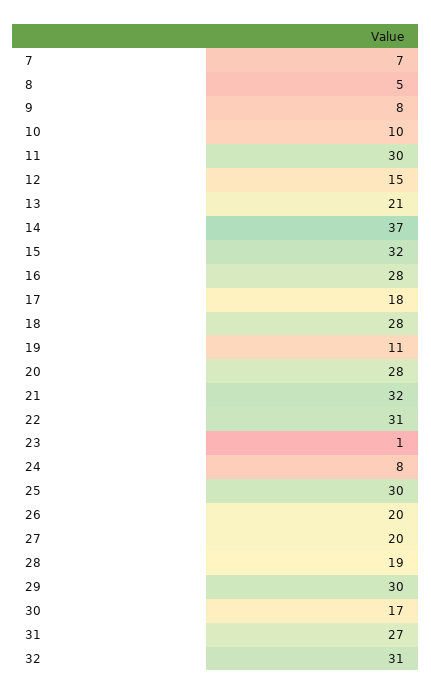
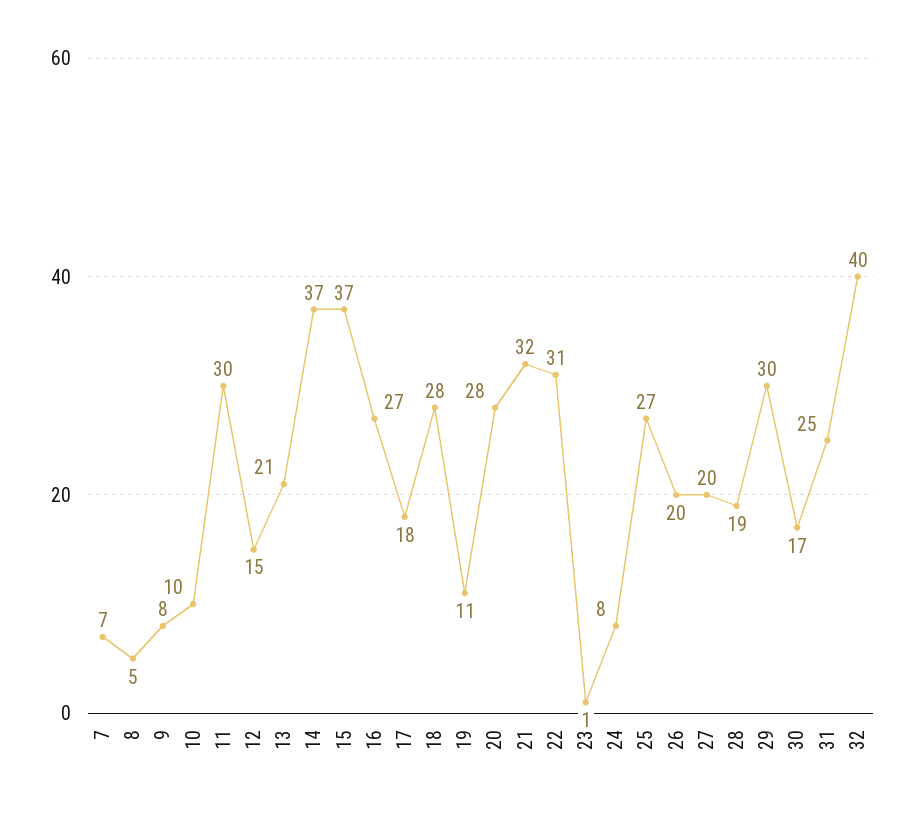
  {
    "7": 7,
    "8": 5,
    "9": 8,
    "10": 10,
    "11": 30,
    "12": 15,
    "13": 21,
    "14": 37,
-   "15": 32,
+   "15": 37,
-   "16": 28,
+   "16": 27,
    "17": 18,
    "18": 28,
    "19": 11,
    "20": 28,
    "21": 32,
    "22": 31,
    "23": 1,
    "24": 8,
-   "25": 30,
+   "25": 27,
    "26": 20,
    "27": 20,
    "28": 19,
    "29": 30,
    "30": 17,
-   "31": 27,
+   "31": 25,
-   "32": 31
+   "32": 40
  }

